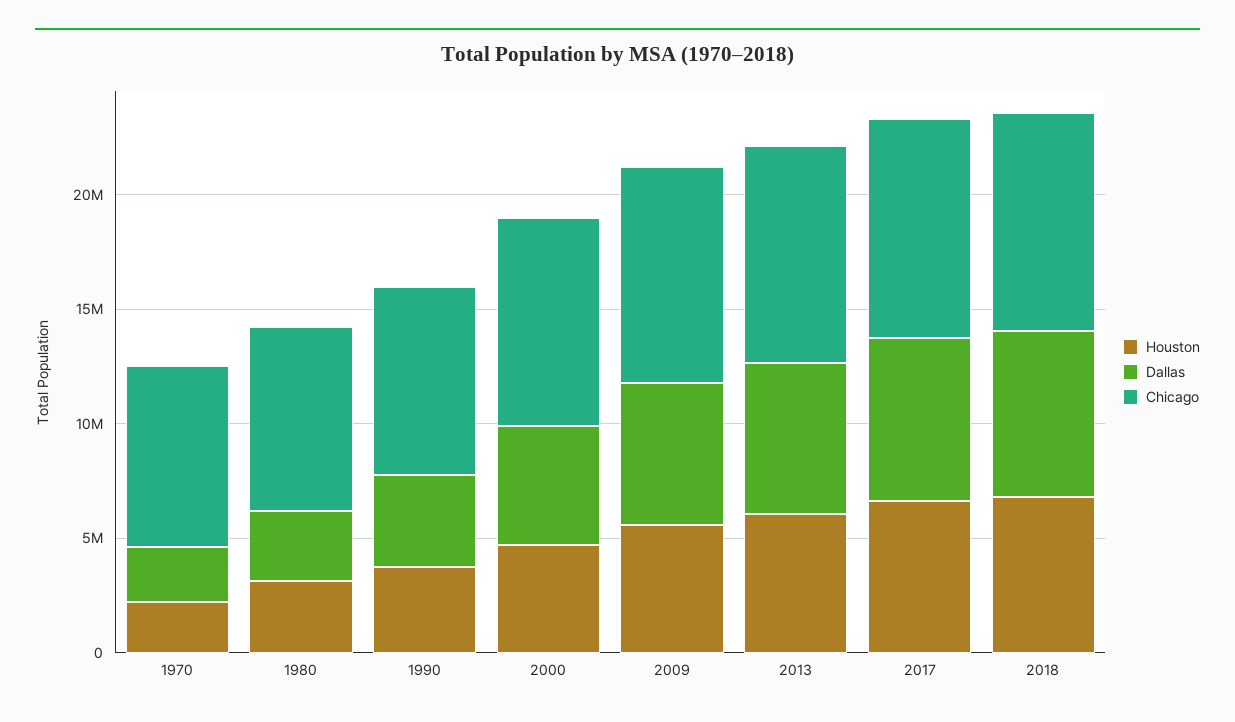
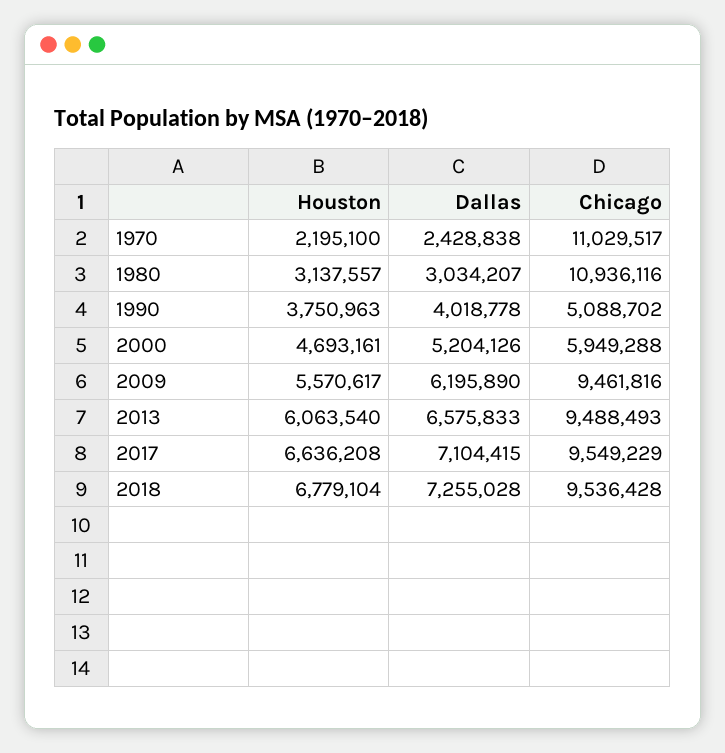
  {
    "Houston": {
      "1970": 2195100,
      "1980": 3137557,
      "1990": 3750963,
      "2000": 4693161,
      "2009": 5570617,
      "2013": 6063540,
      "2017": 6636208,
      "2018": 6779104
    },
    "Dallas": {
      "1970": 2428838,
      "1980": 3034207,
      "1990": 4018778,
      "2000": 5204126,
      "2009": 6195890,
      "2013": 6575833,
      "2017": 7104415,
      "2018": 7255028
    },
    "Chicago": {
-     "1970": 8000000,
+     "1970": 11029517,
-     "1980": 8000000,
+     "1980": 10936116,
-     "1990": 8000000,
+     "1990": 5088702,
-     "2000": 9000000,
+     "2000": 5949288,
      "2009": 9461816,
      "2013": 9488493,
      "2017": 9549229,
      "2018": 9536428
    }
  }

